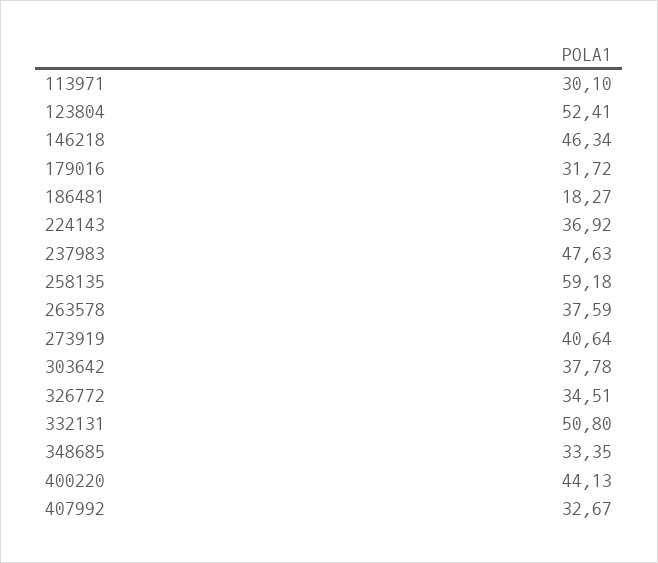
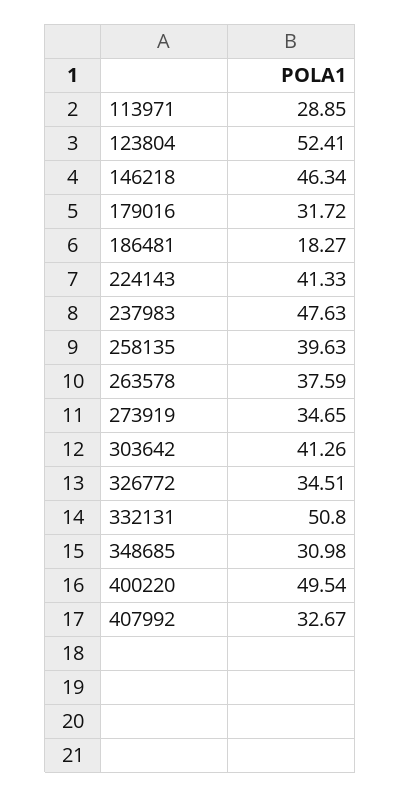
  {
-   "113971": 30.1,
+   "113971": 28.85,
    "123804": 52.41,
    "146218": 46.34,
    "179016": 31.72,
    "186481": 18.27,
-   "224143": 36.92,
+   "224143": 41.33,
    "237983": 47.63,
-   "258135": 59.18,
+   "258135": 39.63,
    "263578": 37.59,
-   "273919": 40.64,
+   "273919": 34.65,
-   "303642": 37.78,
+   "303642": 41.26,
    "326772": 34.51,
    "332131": 50.8,
-   "348685": 33.35,
+   "348685": 30.98,
-   "400220": 44.13,
+   "400220": 49.54,
    "407992": 32.67
  }

